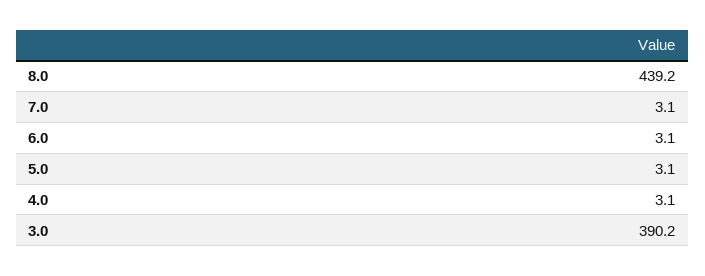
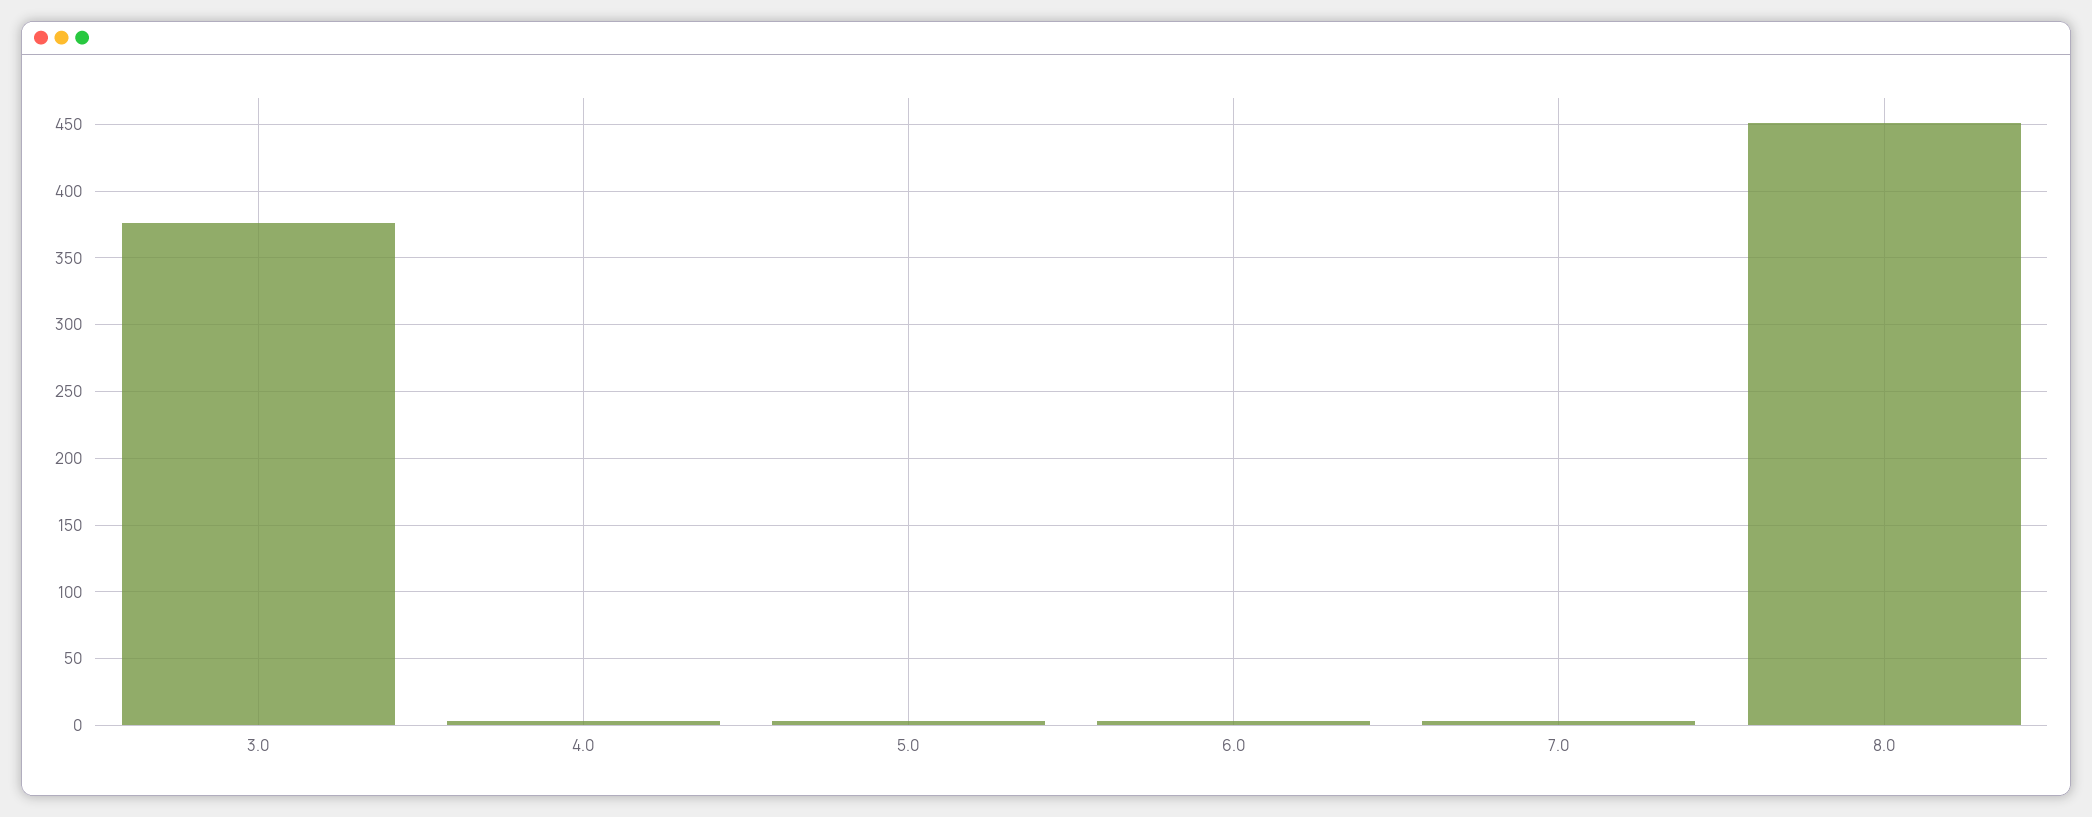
  {
-   "8.0": 439.2,
+   "8.0": 450,
    "7.0": 3.1,
    "6.0": 3.1,
    "5.0": 3.1,
    "4.0": 3.1,
-   "3.0": 390.2
+   "3.0": 375
  }

